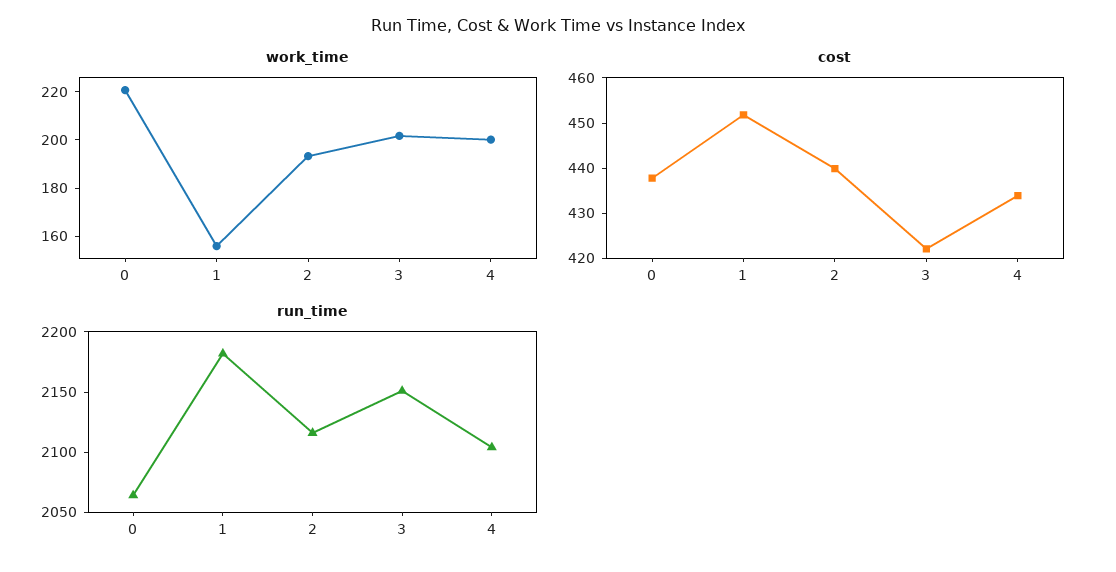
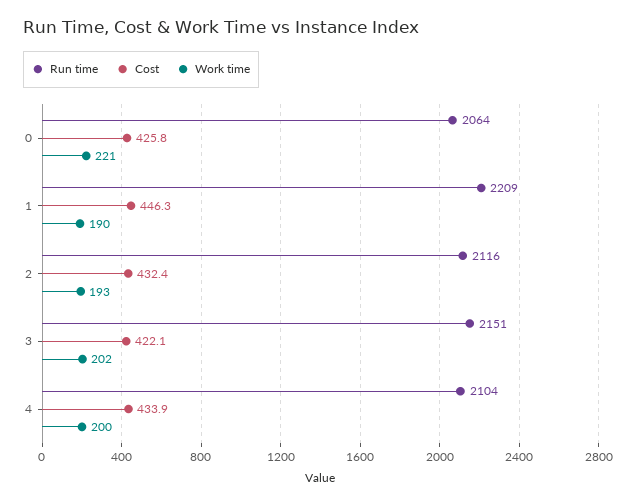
  {
    "work_time": {
      "0": 221,
-     "1": 155,
+     "1": 190,
      "2": 193,
      "3": 202,
      "4": 200
    },
    "cost": {
-     "0": 438,
+     "0": 425.8,
-     "1": 452,
+     "1": 446.3,
-     "2": 440,
+     "2": 432.4,
      "3": 422.1,
      "4": 433.9
    },
    "run_time": {
      "0": 2064,
-     "1": 2180,
+     "1": 2209,
      "2": 2116,
      "3": 2151,
      "4": 2104
    }
  }

